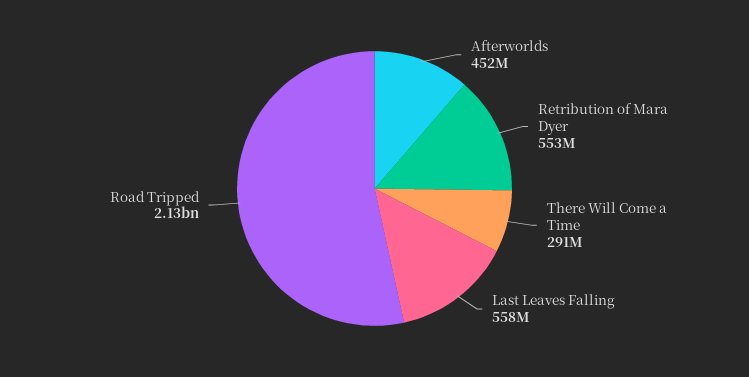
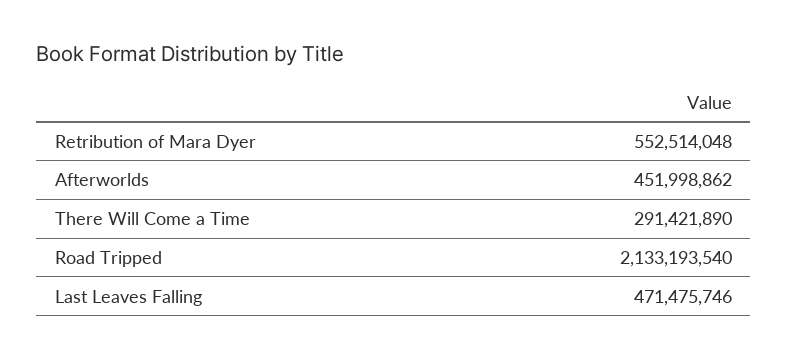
  {
    "Afterworlds": 451998862,
    "Retribution of Mara Dyer": 552514048,
    "There Will Come a Time": 291421890,
-   "Last Leaves Falling": 558000000,
+   "Last Leaves Falling": 471475746,
    "Road Tripped": 2133193540
  }

